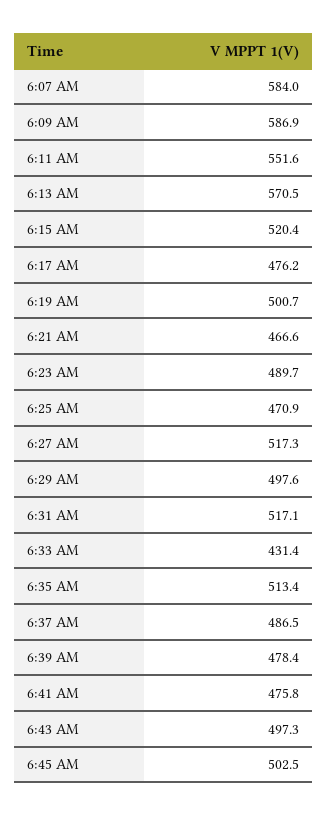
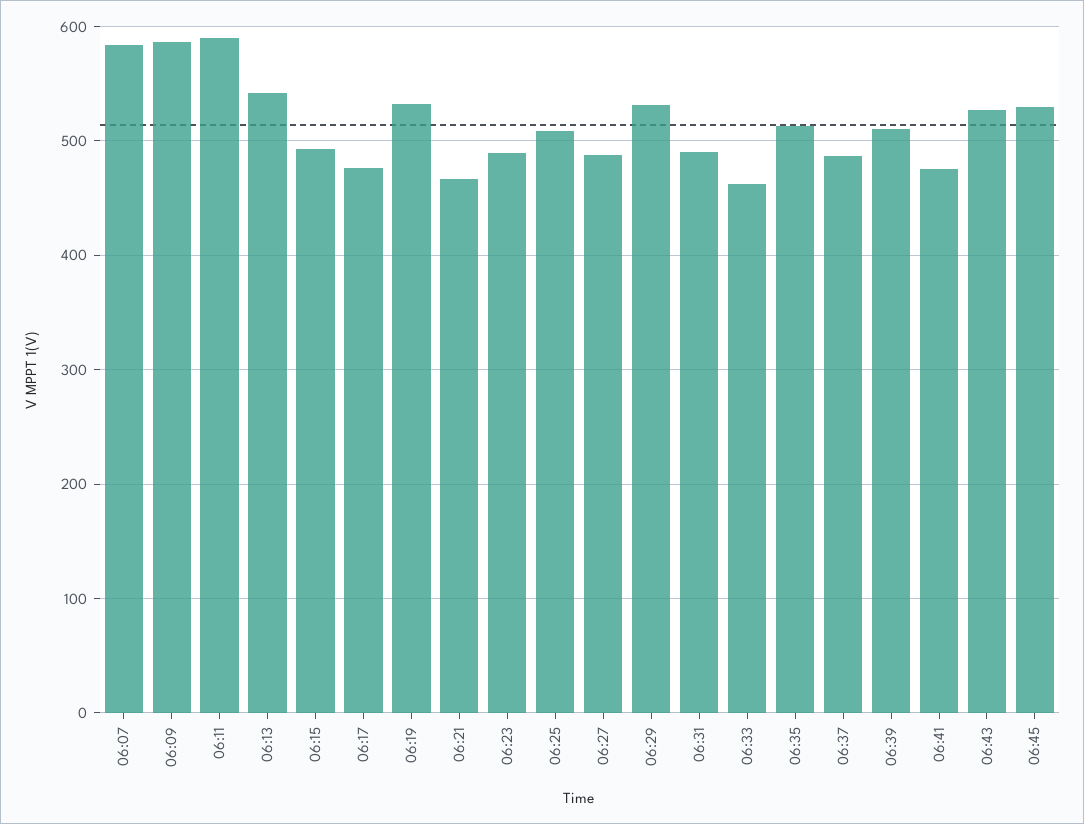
  {
    "6:07 AM": 584,
    "6:09 AM": 586.9,
-   "6:11 AM": 551.6,
+   "6:11 AM": 590,
-   "6:13 AM": 570.5,
+   "6:13 AM": 540,
-   "6:15 AM": 520.4,
+   "6:15 AM": 490,
    "6:17 AM": 476.2,
-   "6:19 AM": 500.7,
+   "6:19 AM": 530,
    "6:21 AM": 466.6,
    "6:23 AM": 489.7,
-   "6:25 AM": 470.9,
+   "6:25 AM": 510,
-   "6:27 AM": 517.3,
+   "6:27 AM": 490,
-   "6:29 AM": 497.6,
+   "6:29 AM": 530,
-   "6:31 AM": 517.1,
+   "6:31 AM": 490,
-   "6:33 AM": 431.4,
+   "6:33 AM": 460,
    "6:35 AM": 513.4,
    "6:37 AM": 486.5,
-   "6:39 AM": 478.4,
+   "6:39 AM": 510,
    "6:41 AM": 475.8,
-   "6:43 AM": 497.3,
+   "6:43 AM": 530,
-   "6:45 AM": 502.5
+   "6:45 AM": 530
  }

